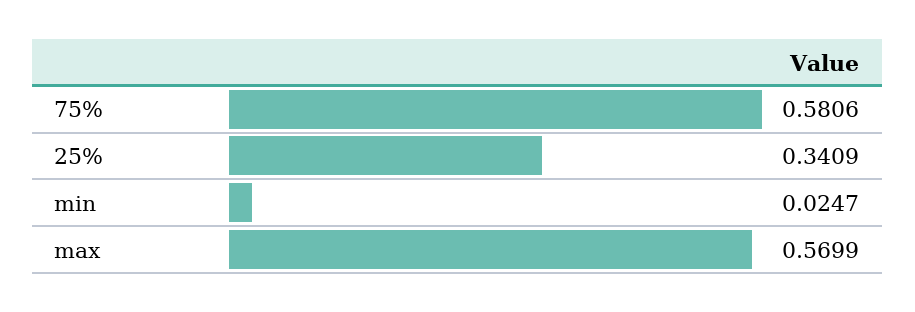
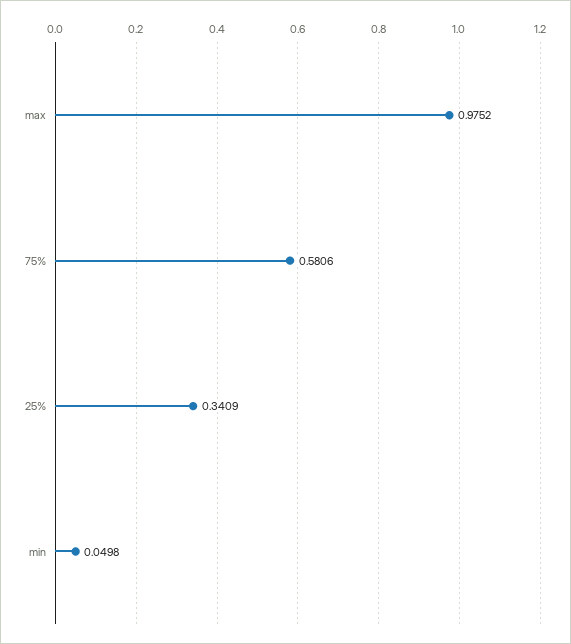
  {
    "75%": 0.5806,
    "25%": 0.3409,
-   "min": 0.0247,
+   "min": 0.0498,
-   "max": 0.5699
+   "max": 0.9752
  }

